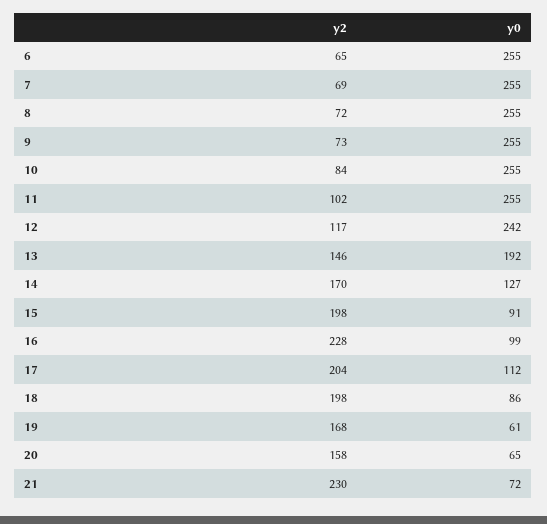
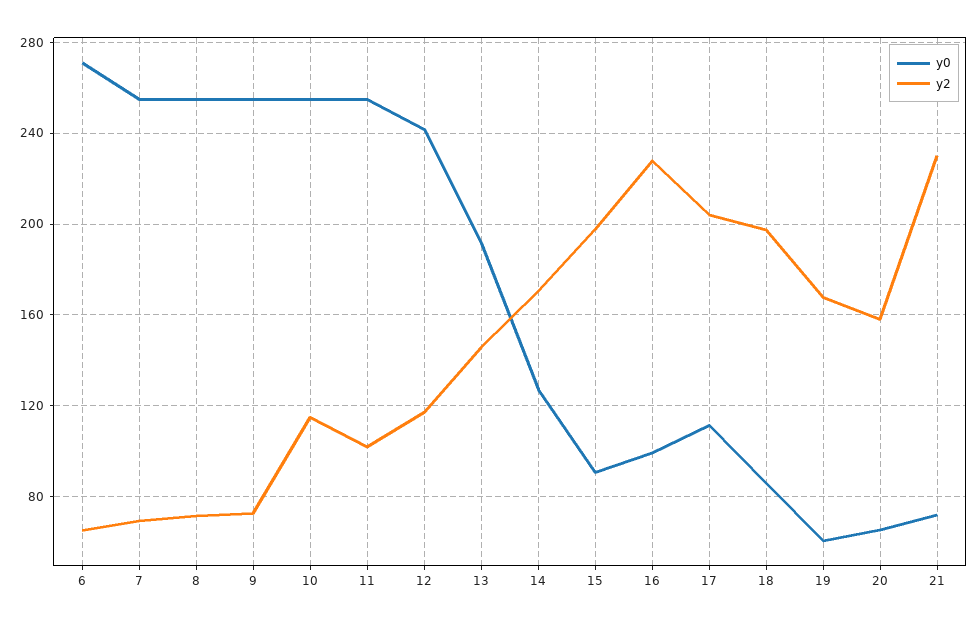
  {
    "y2": {
      "6": 65,
      "7": 69,
      "8": 72,
      "9": 73,
-     "10": 84,
+     "10": 115,
      "11": 102,
      "12": 117,
      "13": 146,
      "14": 170,
      "15": 198,
      "16": 228,
      "17": 204,
      "18": 198,
      "19": 168,
      "20": 158,
      "21": 230
    },
    "y0": {
-     "6": 255,
+     "6": 270,
      "7": 255,
      "8": 255,
      "9": 255,
      "10": 255,
      "11": 255,
      "12": 242,
      "13": 192,
      "14": 127,
      "15": 91,
      "16": 99,
      "17": 112,
      "18": 86,
      "19": 61,
      "20": 65,
      "21": 72
    }
  }

